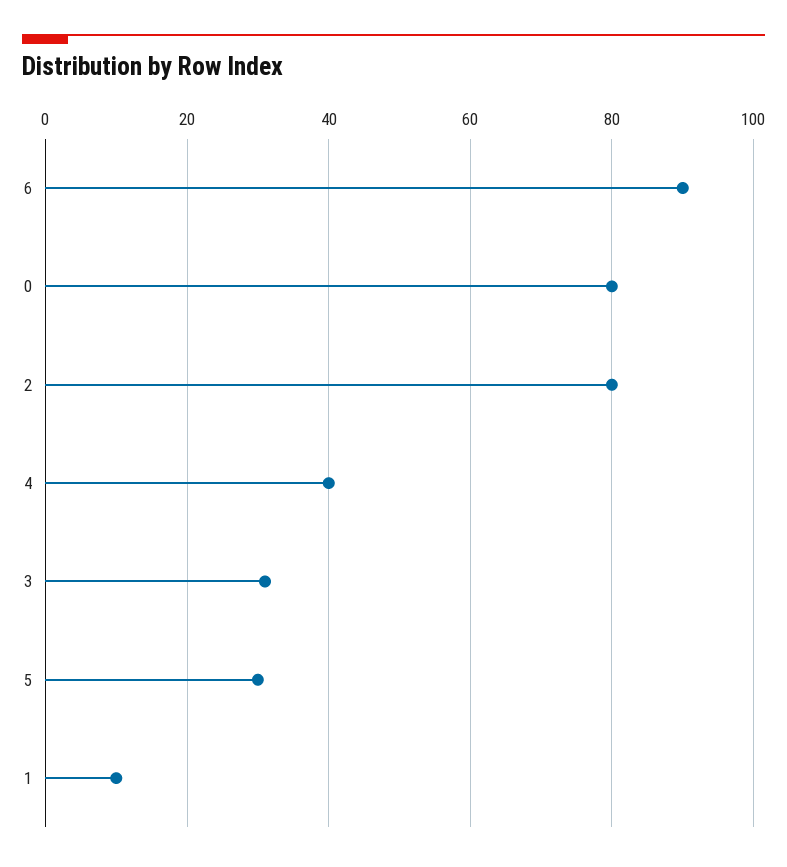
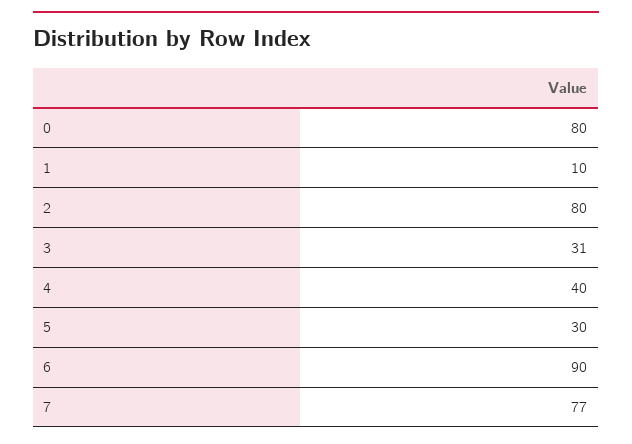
  {
    "6": 90,
    "0": 80,
    "2": 80,
    "4": 40,
    "3": 31,
    "5": 30,
-   "1": 10
+   "1": 10,
+   "7": 77
  }

